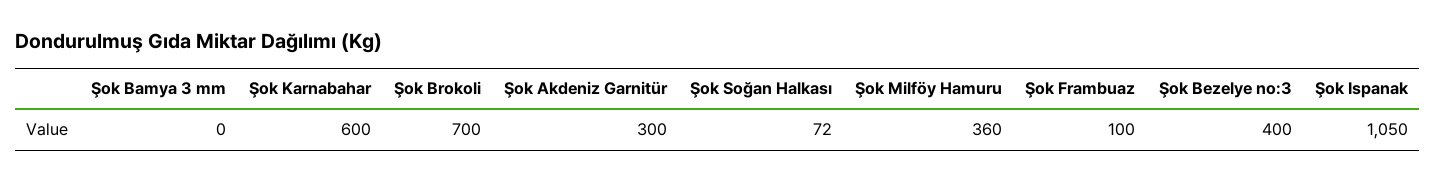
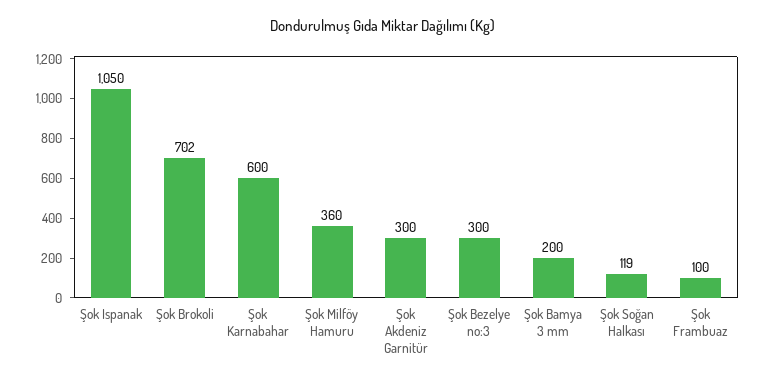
  {
-   "Şok Bamya 3 mm": 0,
+   "Şok Bamya 3 mm": 200,
    "Şok Karnabahar": 600,
-   "Şok Brokoli": 700,
+   "Şok Brokoli": 702,
    "Şok Akdeniz Garnitür": 300,
-   "Şok Soğan Halkası": 72,
+   "Şok Soğan Halkası": 119,
    "Şok Milföy Hamuru": 360,
    "Şok Frambuaz": 100,
-   "Şok Bezelye no:3": 400,
+   "Şok Bezelye no:3": 300,
    "Şok Ispanak": 1050
  }

